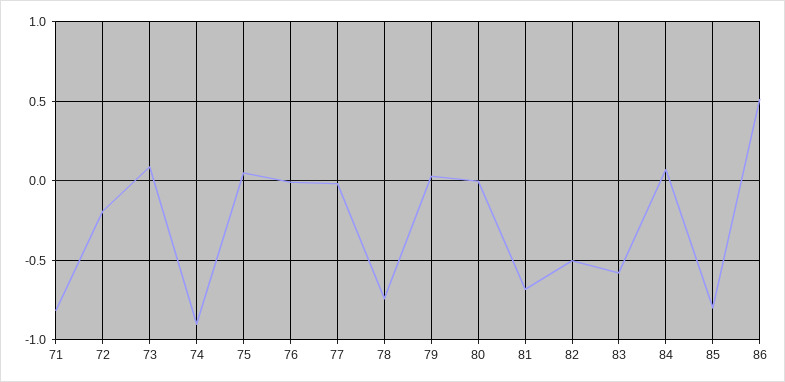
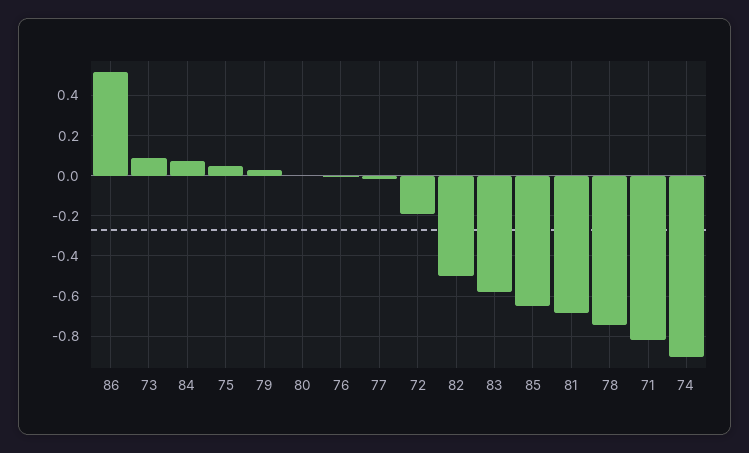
  {
    "71": -0.8,
    "72": -0.2,
    "73": 0.1,
    "74": -0.9,
    "75": 0.05,
    "76": 0,
    "77": 0,
    "78": -0.75,
    "79": 0.05,
    "80": 0,
    "81": -0.7,
    "82": -0.5,
    "83": -0.6,
    "84": 0.05,
-   "85": -0.8,
+   "85": -0.65,
    "86": 0.5
  }

